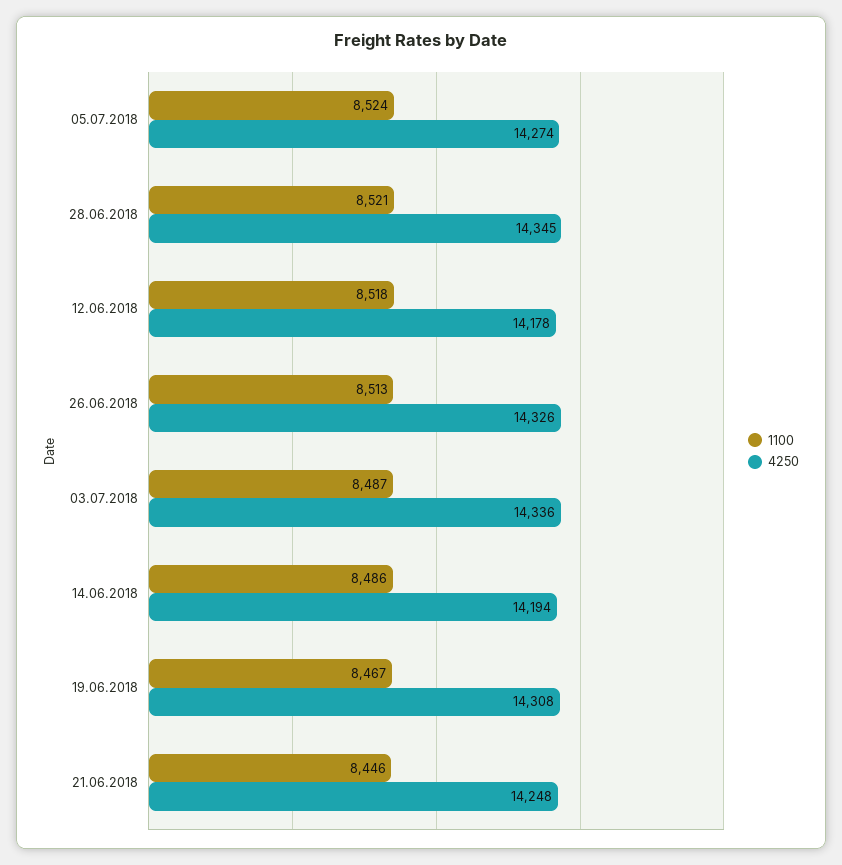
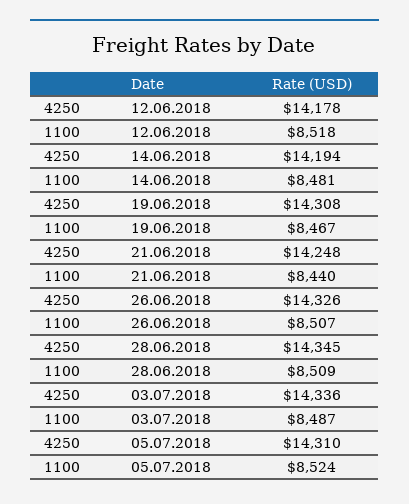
  {
    "1100": {
      "05.07.2018": 8524,
-     "28.06.2018": 8521,
+     "28.06.2018": 8509,
      "12.06.2018": 8518,
-     "26.06.2018": 8513,
+     "26.06.2018": 8507,
      "03.07.2018": 8487,
-     "14.06.2018": 8486,
+     "14.06.2018": 8481,
      "19.06.2018": 8467,
-     "21.06.2018": 8446
+     "21.06.2018": 8440
    },
    "4250": {
-     "05.07.2018": 14274,
+     "05.07.2018": 14310,
      "28.06.2018": 14345,
      "12.06.2018": 14178,
      "26.06.2018": 14326,
      "03.07.2018": 14336,
      "14.06.2018": 14194,
      "19.06.2018": 14308,
      "21.06.2018": 14248
    }
  }

